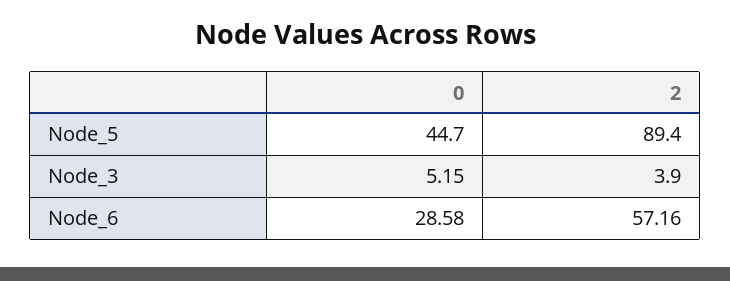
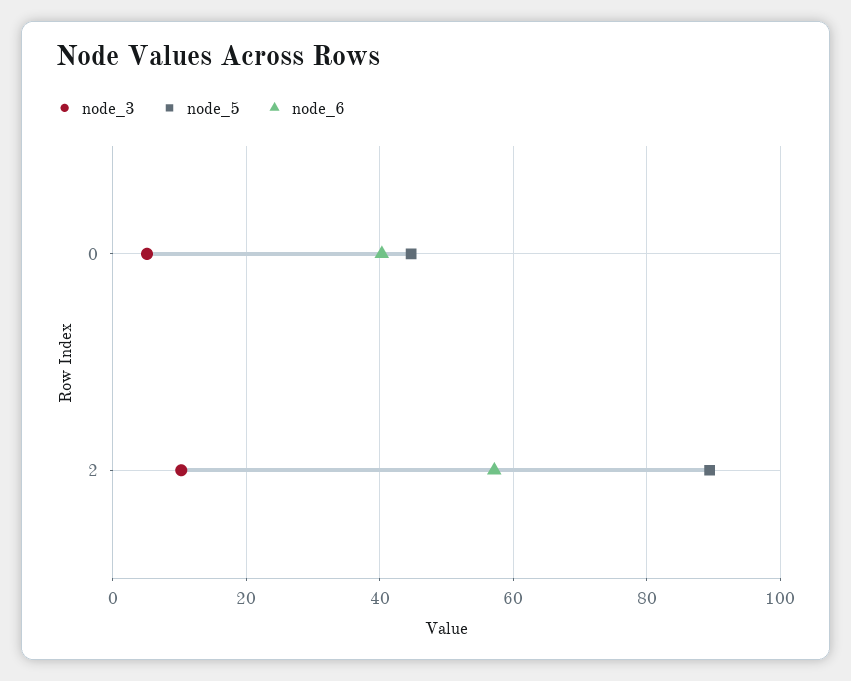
  {
    "Node_5": {
      "0": 44.7,
      "2": 89.4
    },
    "Node_3": {
      "0": 5.15,
-     "2": 3.9
+     "2": 10
    },
    "Node_6": {
-     "0": 28.58,
+     "0": 40,
      "2": 57.16
    }
  }

